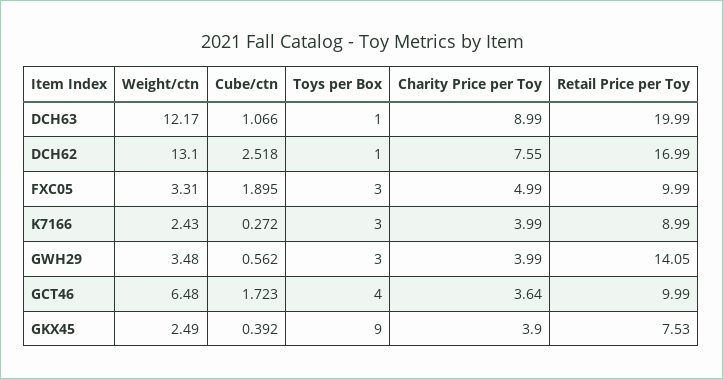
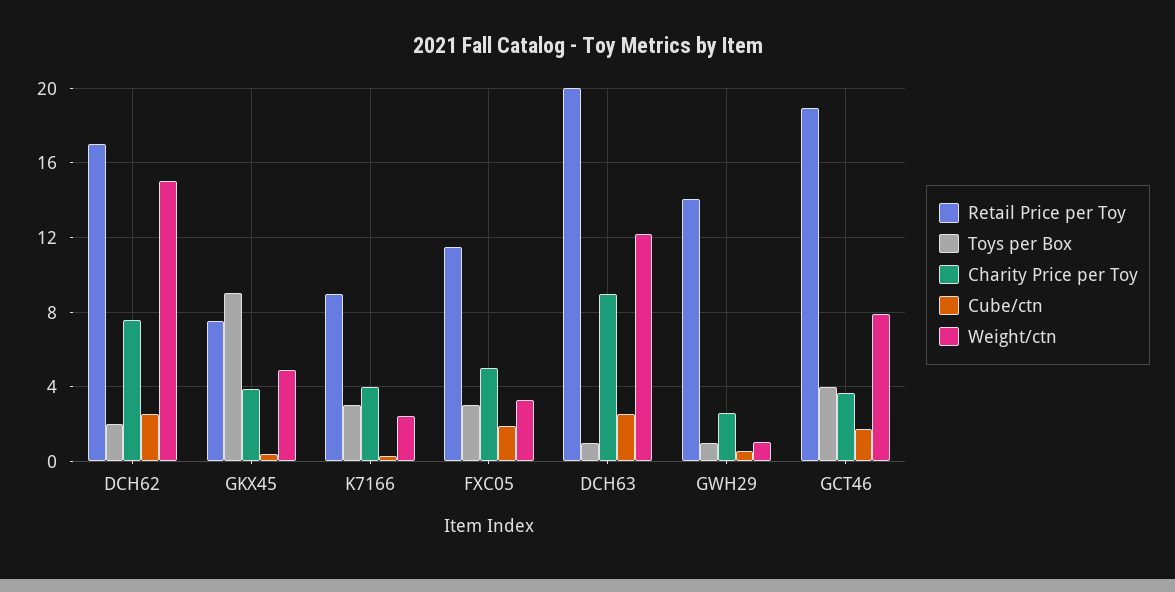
  {
    "Weight/ctn": {
      "DCH63": 12.17,
-     "DCH62": 13.1,
+     "DCH62": 15,
      "FXC05": 3.31,
      "K7166": 2.43,
-     "GWH29": 3.48,
+     "GWH29": 1,
-     "GCT46": 6.48,
+     "GCT46": 8,
-     "GKX45": 2.49
+     "GKX45": 5
    },
    "Cube/ctn": {
-     "DCH63": 1.066,
+     "DCH63": 2.5,
      "DCH62": 2.518,
      "FXC05": 1.895,
      "K7166": 0.272,
      "GWH29": 0.562,
      "GCT46": 1.723,
      "GKX45": 0.392
    },
    "Toys per Box": {
      "DCH63": 1,
-     "DCH62": 1,
+     "DCH62": 2,
      "FXC05": 3,
      "K7166": 3,
-     "GWH29": 3,
+     "GWH29": 1,
      "GCT46": 4,
      "GKX45": 9
    },
    "Charity Price per Toy": {
      "DCH63": 8.99,
      "DCH62": 7.55,
      "FXC05": 4.99,
      "K7166": 3.99,
-     "GWH29": 3.99,
+     "GWH29": 2.5,
      "GCT46": 3.64,
      "GKX45": 3.9
    },
    "Retail Price per Toy": {
      "DCH63": 19.99,
      "DCH62": 16.99,
-     "FXC05": 9.99,
+     "FXC05": 11.5,
      "K7166": 8.99,
      "GWH29": 14.05,
-     "GCT46": 9.99,
+     "GCT46": 19,
      "GKX45": 7.53
    }
  }

